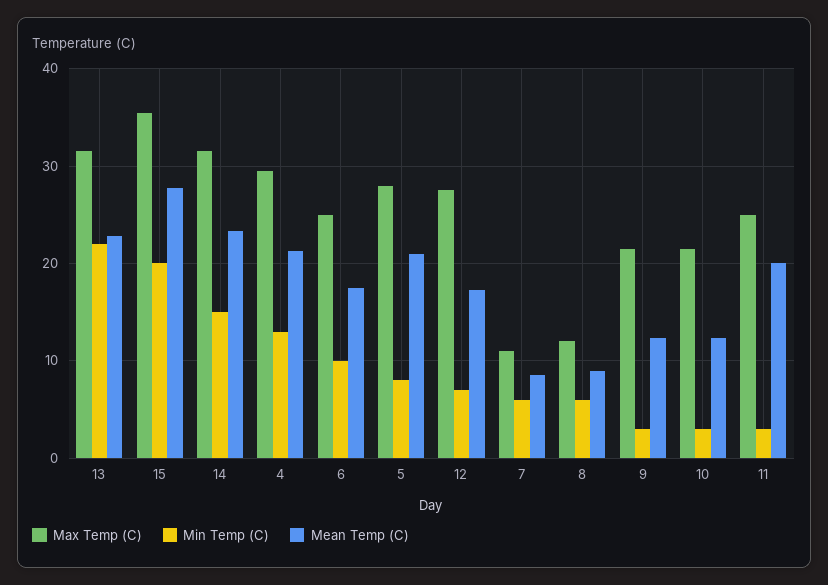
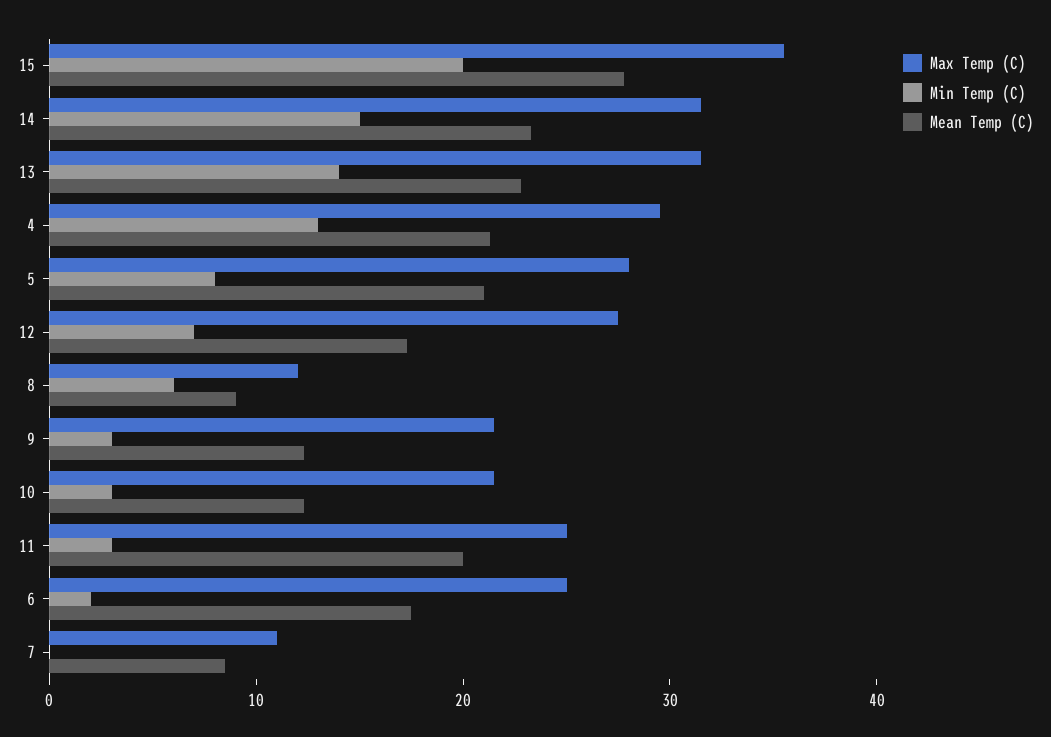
  {
    "Max Temp (C)": {
      "13": 32,
      "15": 36,
      "14": 32,
      "4": 30,
      "6": 25,
      "5": 28,
      "12": 28,
      "7": 11,
      "8": 12,
      "9": 22,
      "10": 22,
      "11": 25
    },
    "Min Temp (C)": {
-     "13": 22,
+     "13": 14,
      "15": 20,
      "14": 15,
      "4": 13,
-     "6": 10,
+     "6": 2,
      "5": 8,
      "12": 7,
-     "7": 6,
+     "7": 0,
      "8": 6,
      "9": 3,
      "10": 3,
      "11": 3
    },
    "Mean Temp (C)": {
      "13": 23,
      "15": 28,
      "14": 23,
      "4": 21,
      "6": 18,
      "5": 21,
      "12": 17,
      "7": 9,
      "8": 9,
      "9": 12,
      "10": 12,
      "11": 20
    }
  }

